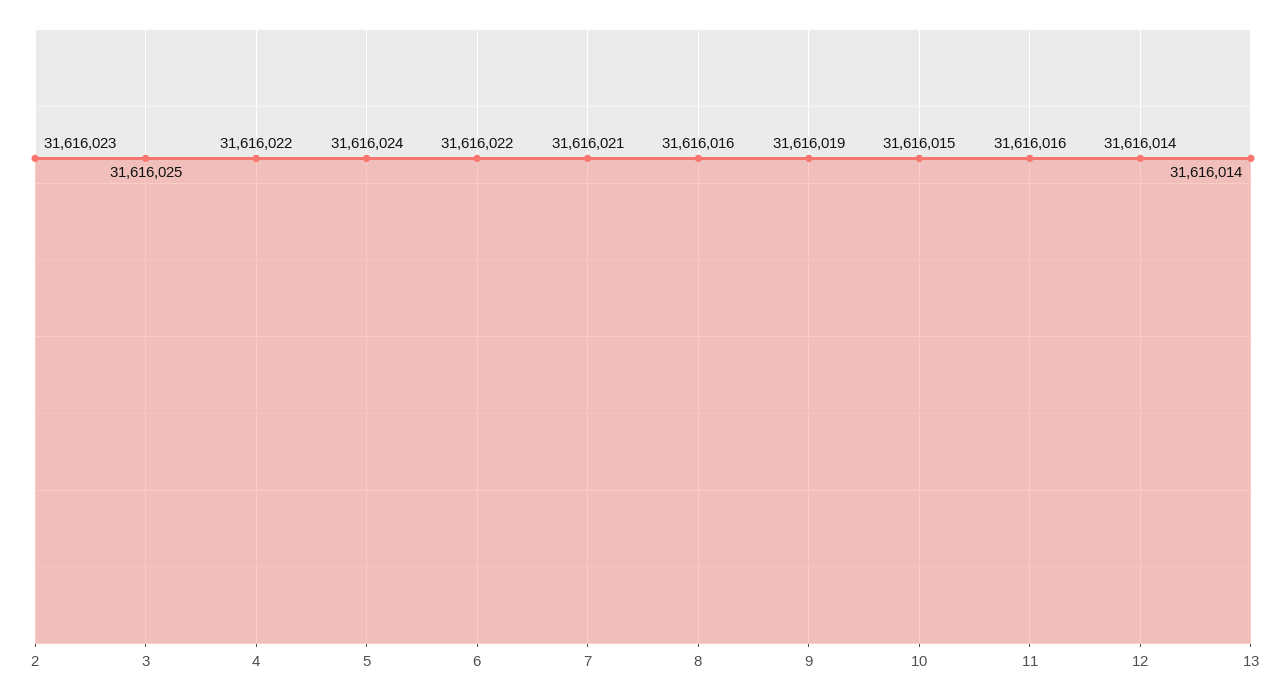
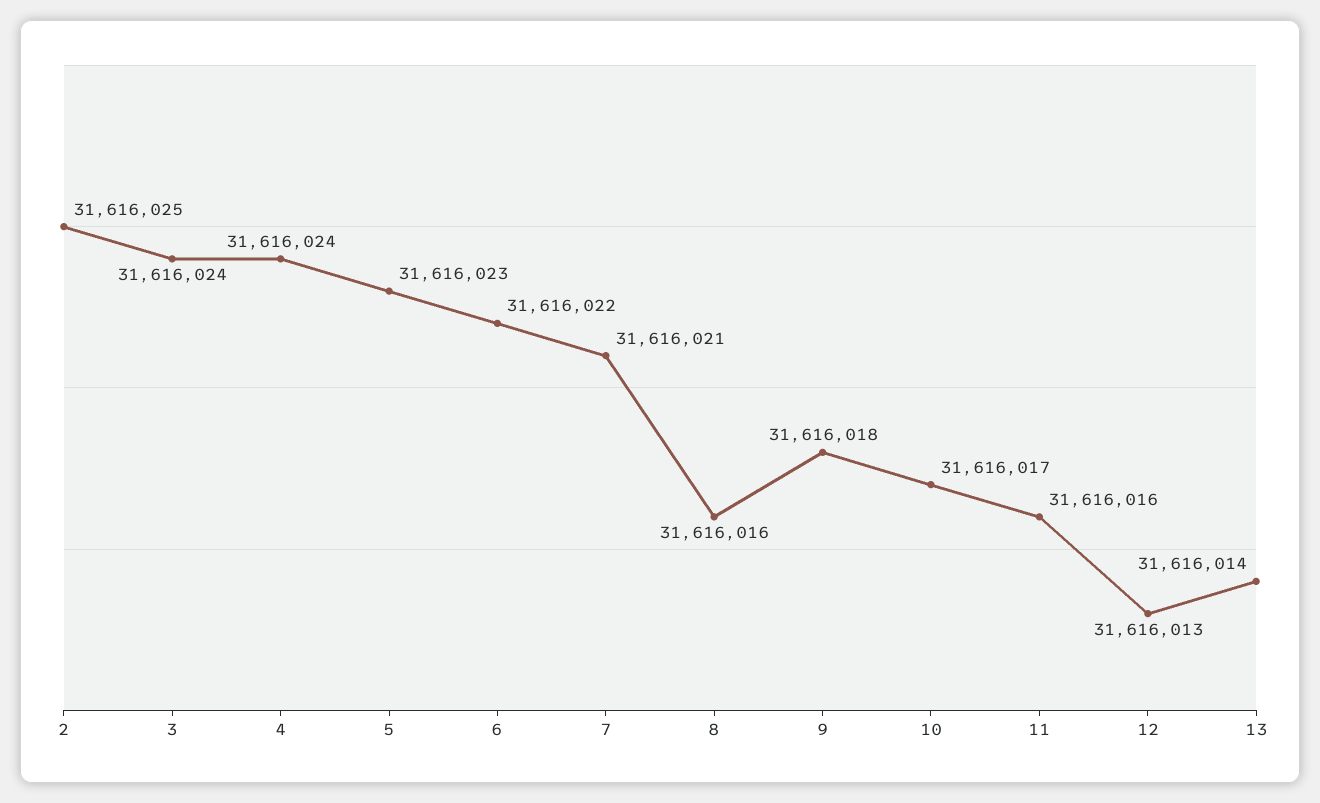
  {
-   "2": 31616023,
+   "2": 31616025,
-   "3": 31616025,
+   "3": 31616024,
-   "4": 31616022,
+   "4": 31616024,
-   "5": 31616024,
+   "5": 31616023,
    "6": 31616022,
    "7": 31616021,
    "8": 31616016,
-   "9": 31616019,
+   "9": 31616018,
-   "10": 31616015,
+   "10": 31616017,
    "11": 31616016,
-   "12": 31616014,
+   "12": 31616013,
    "13": 31616014
  }

